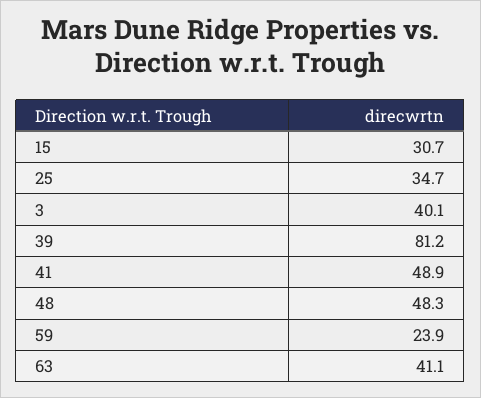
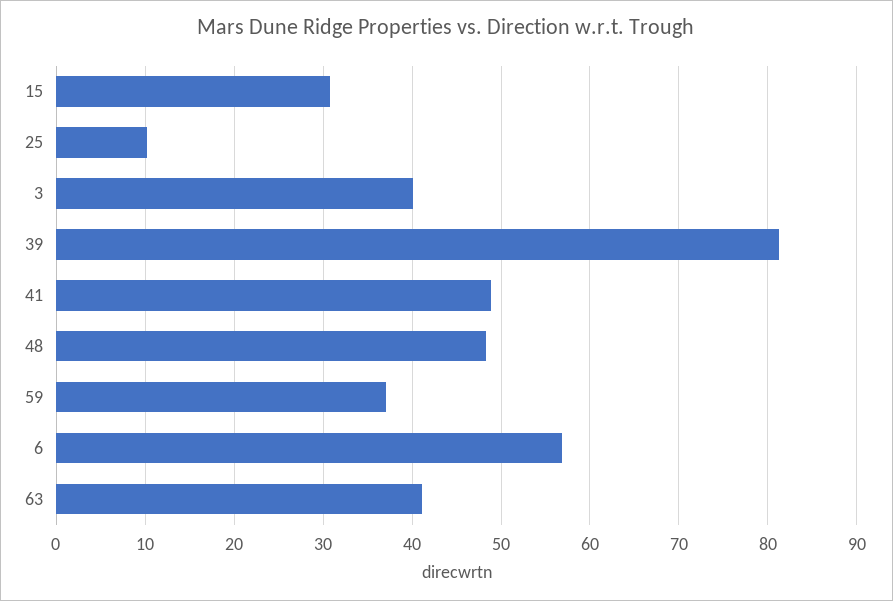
  {
    "15": 30.7,
-   "25": 34.7,
+   "25": 10,
    "3": 40.1,
    "39": 81.2,
    "41": 48.9,
    "48": 48.3,
-   "59": 23.9,
+   "59": 37,
-   "63": 41.1
+   "63": 41.1,
+   "6": 57
  }

